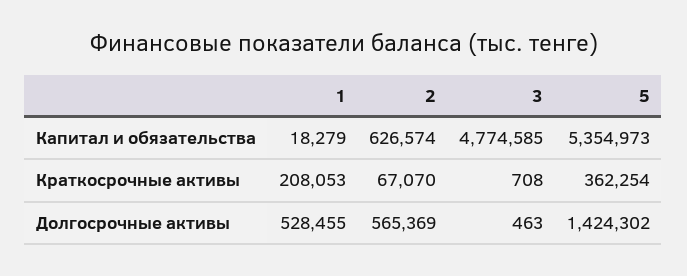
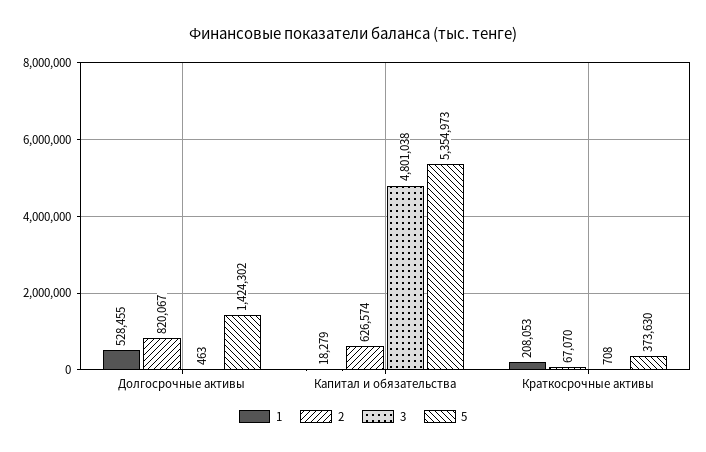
  {
    "1": {
      "Капитал и обязательства": 18279,
      "Краткосрочные активы": 208053,
      "Долгосрочные активы": 528455
    },
    "2": {
      "Капитал и обязательства": 626574,
      "Краткосрочные активы": 67070,
-     "Долгосрочные активы": 565369
+     "Долгосрочные активы": 820067
    },
    "3": {
-     "Капитал и обязательства": 4774585,
+     "Капитал и обязательства": 4801038,
      "Краткосрочные активы": 708,
      "Долгосрочные активы": 463
    },
    "5": {
      "Капитал и обязательства": 5354973,
-     "Краткосрочные активы": 362254,
+     "Краткосрочные активы": 373630,
      "Долгосрочные активы": 1424302
    }
  }

